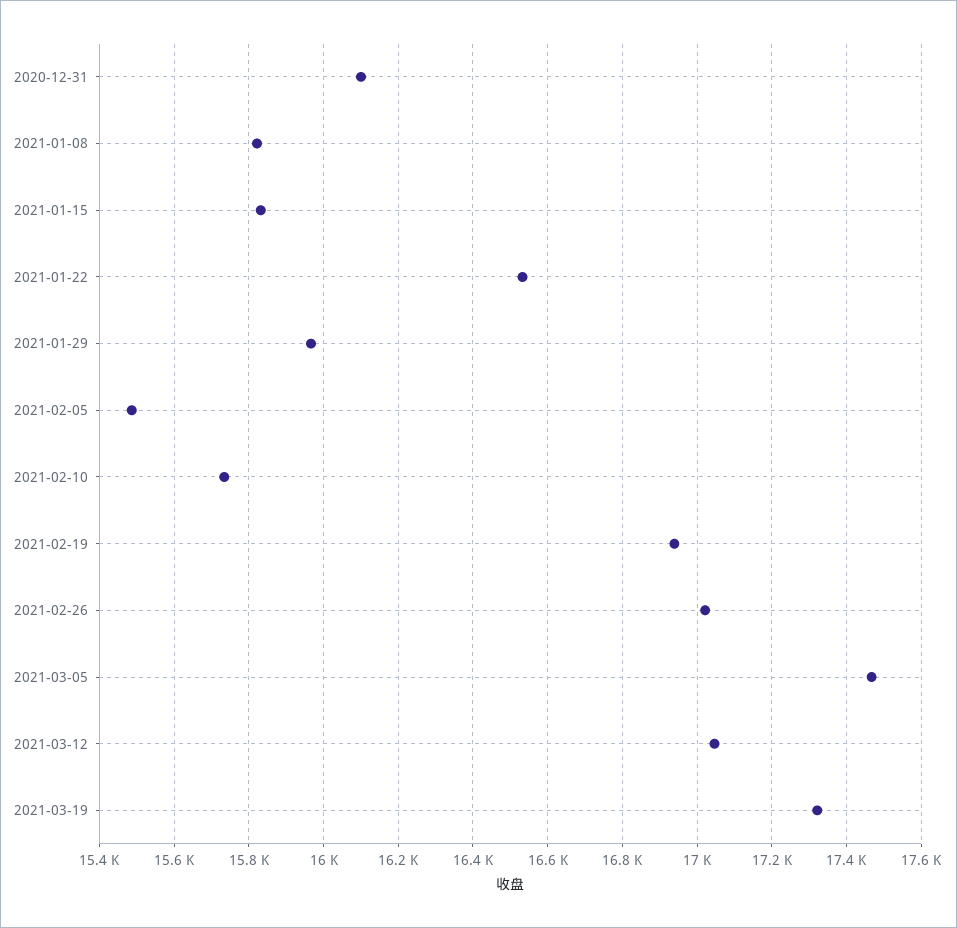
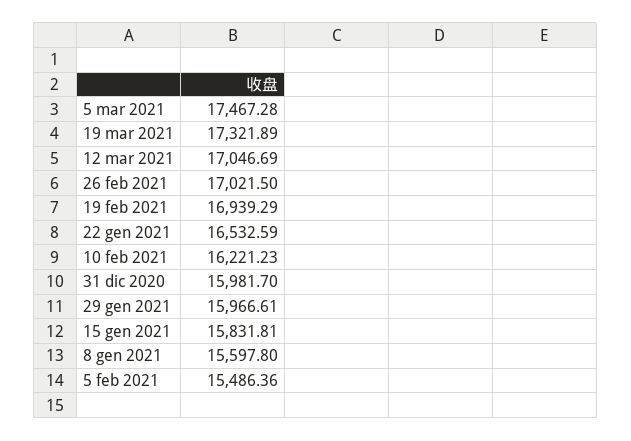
  {
-   "2020-12-31": 16100,
+   "2020-12-31": 15981.7,
-   "2021-01-08": 15820,
+   "2021-01-08": 15597.8,
    "2021-01-15": 15831.81,
    "2021-01-22": 16532.59,
    "2021-01-29": 15966.61,
    "2021-02-05": 15486.36,
-   "2021-02-10": 15740,
+   "2021-02-10": 16221.23,
    "2021-02-19": 16939.29,
    "2021-02-26": 17021.5,
    "2021-03-05": 17467.28,
    "2021-03-12": 17046.69,
    "2021-03-19": 17321.89
  }

